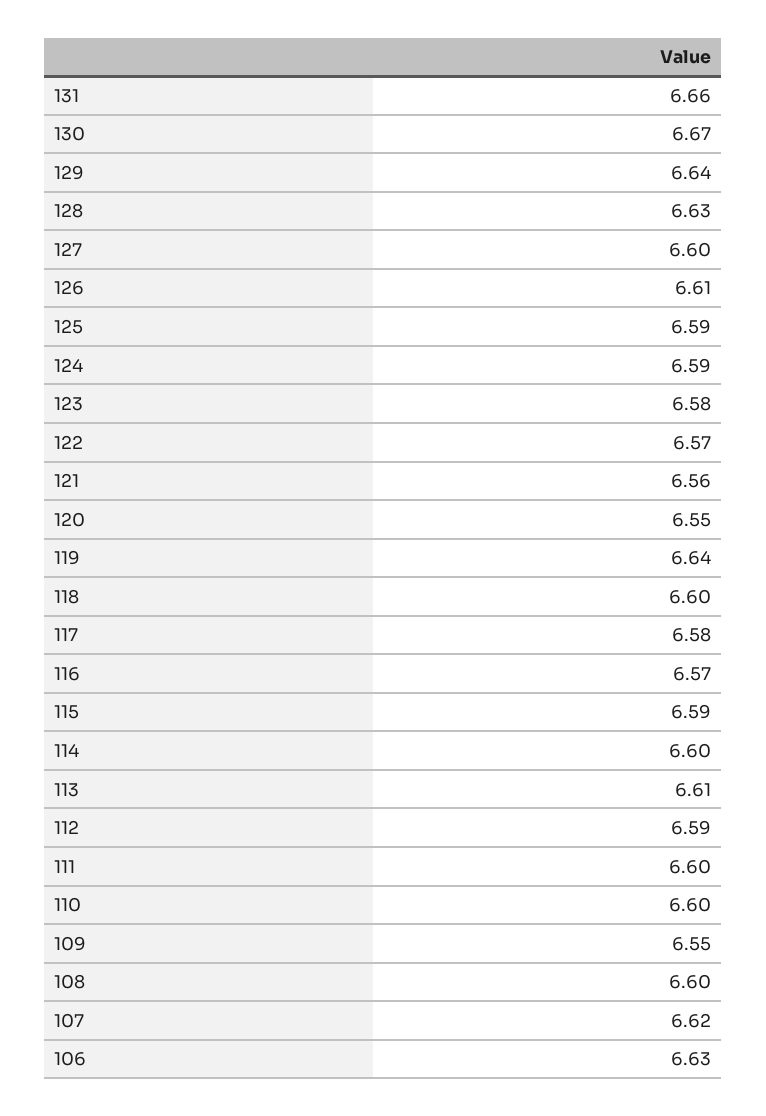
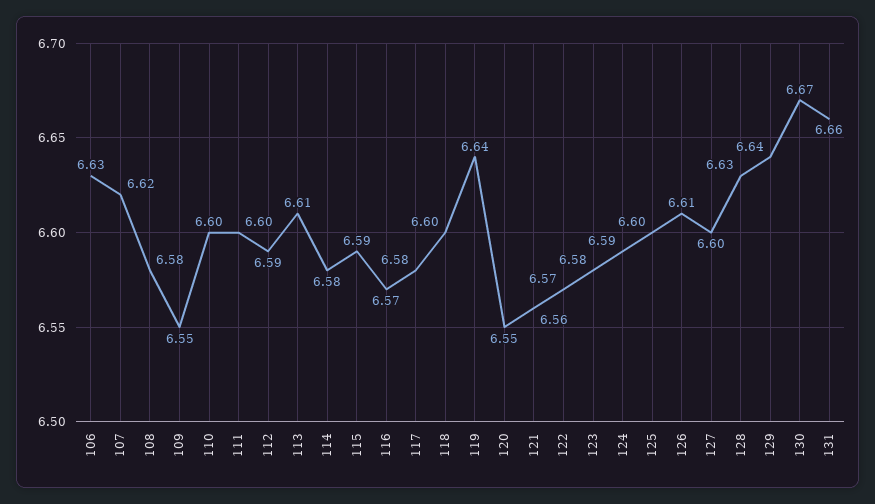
  {
    "131": 6.66,
    "130": 6.67,
    "129": 6.64,
    "128": 6.63,
    "127": 6.6,
    "126": 6.61,
-   "125": 6.59,
+   "125": 6.6,
    "124": 6.59,
    "123": 6.58,
    "122": 6.57,
    "121": 6.56,
    "120": 6.55,
    "119": 6.64,
    "118": 6.6,
    "117": 6.58,
    "116": 6.57,
    "115": 6.59,
-   "114": 6.6,
+   "114": 6.58,
    "113": 6.61,
    "112": 6.59,
    "111": 6.6,
    "110": 6.6,
    "109": 6.55,
-   "108": 6.6,
+   "108": 6.58,
    "107": 6.62,
    "106": 6.63
  }

